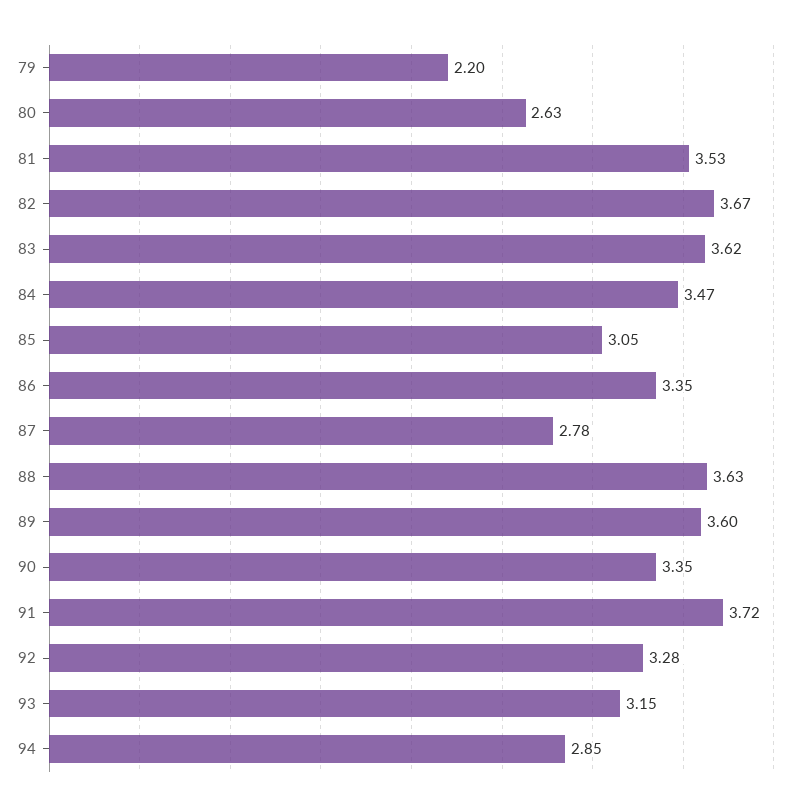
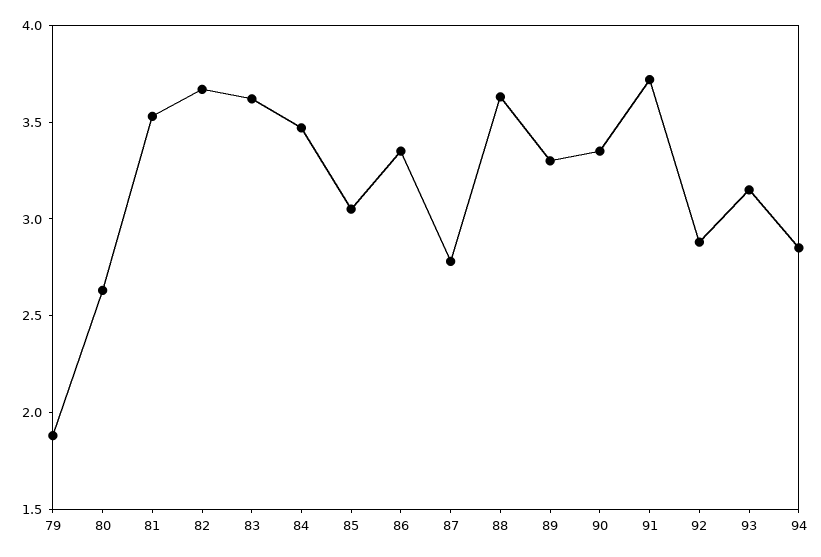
  {
-   "79": 2.2,
+   "79": 1.9,
    "80": 2.63,
    "81": 3.53,
    "82": 3.67,
    "83": 3.62,
    "84": 3.47,
    "85": 3.05,
    "86": 3.35,
    "87": 2.78,
    "88": 3.63,
-   "89": 3.6,
+   "89": 3.3,
    "90": 3.35,
    "91": 3.72,
-   "92": 3.28,
+   "92": 2.9,
    "93": 3.15,
    "94": 2.85
  }

